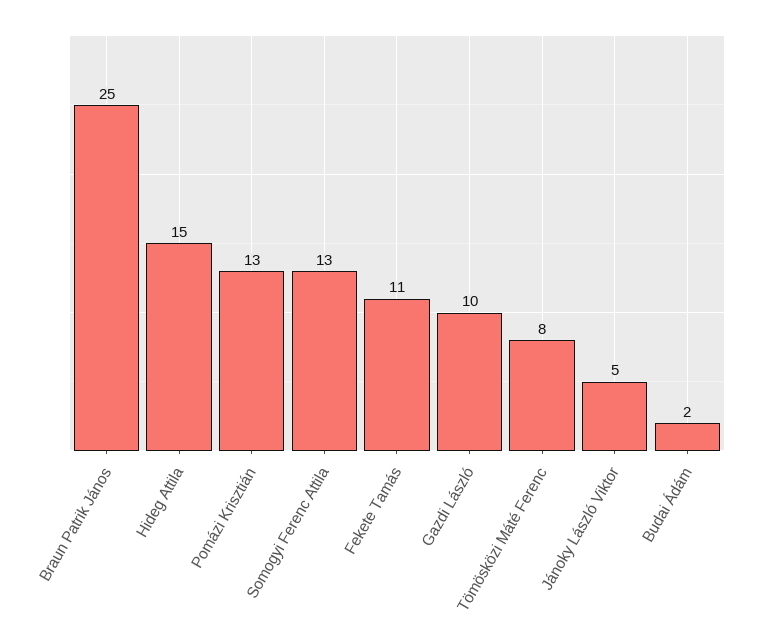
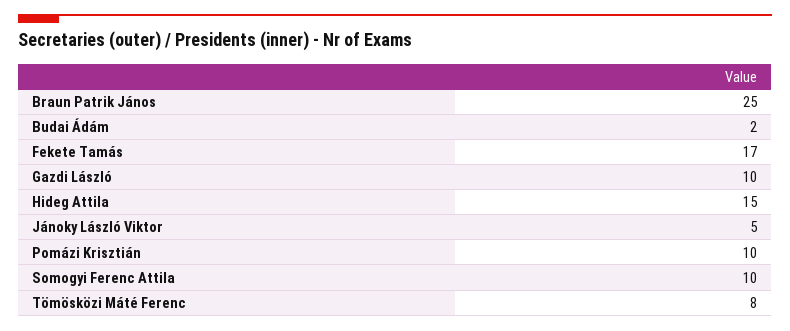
  {
    "Braun Patrik János": 25,
    "Hideg Attila": 15,
-   "Pomázi Krisztián": 13,
+   "Pomázi Krisztián": 10,
-   "Somogyi Ferenc Attila": 13,
+   "Somogyi Ferenc Attila": 10,
-   "Fekete Tamás": 11,
+   "Fekete Tamás": 17,
    "Gazdi László": 10,
    "Tömösközi Máté Ferenc": 8,
    "Jánoky László Viktor": 5,
    "Budai Ádám": 2
  }

